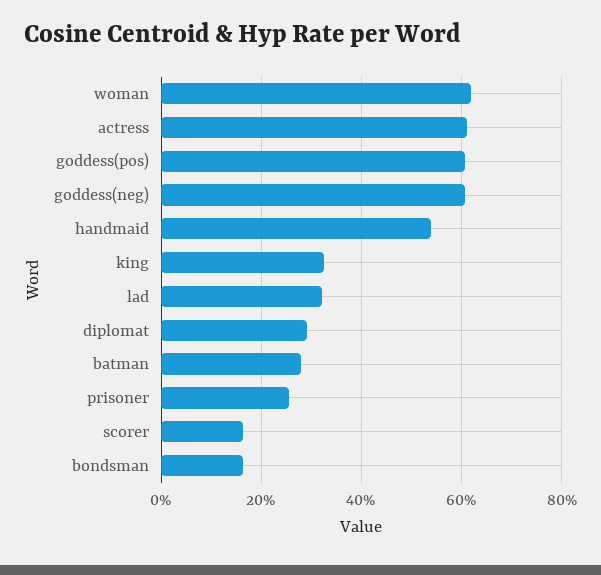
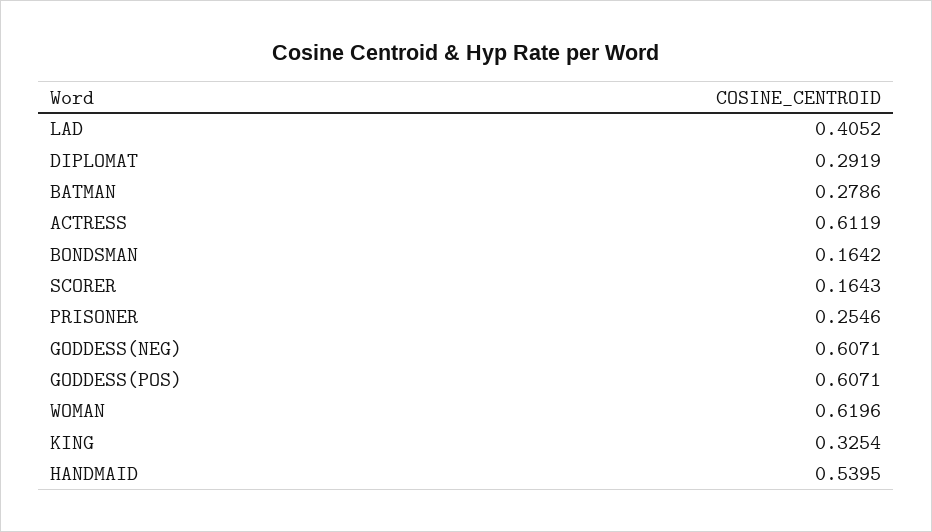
  {
    "woman": 0.6196,
    "actress": 0.6119,
    "goddess(pos)": 0.6071,
    "goddess(neg)": 0.6071,
    "handmaid": 0.5395,
    "king": 0.3254,
-   "lad": 0.32,
+   "lad": 0.4052,
    "diplomat": 0.2919,
    "batman": 0.2786,
    "prisoner": 0.2546,
    "scorer": 0.1643,
    "bondsman": 0.1642
  }

